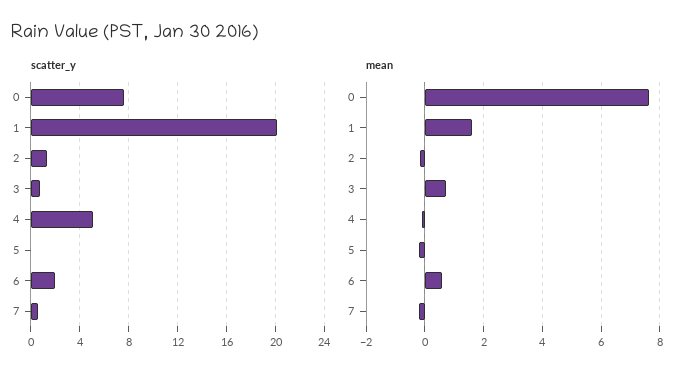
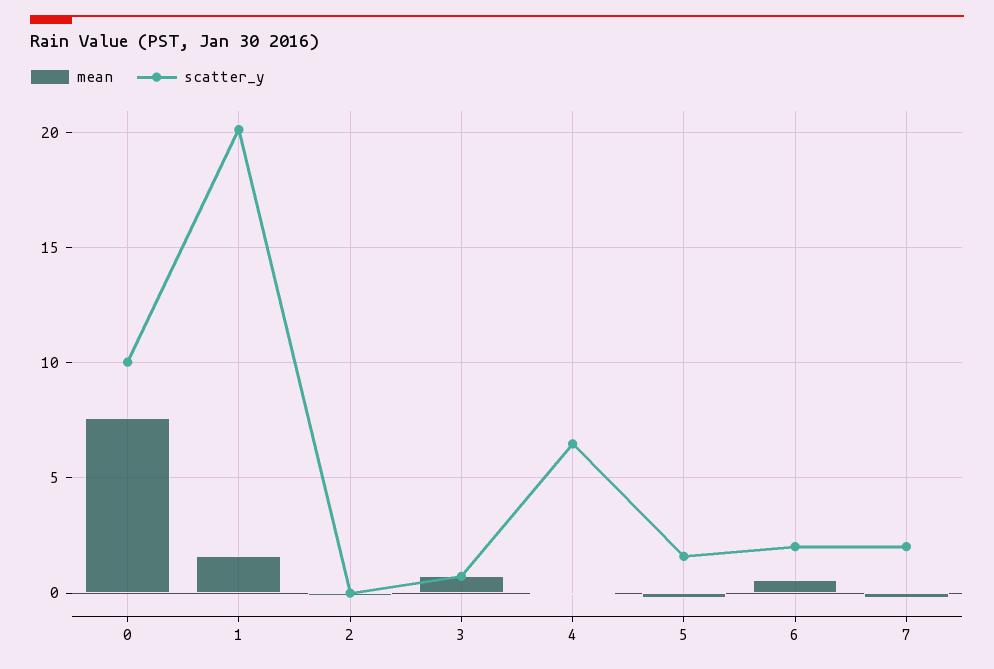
  {
    "scatter_y": {
-     "0": 7.5,
+     "0": 10,
      "1": 20,
-     "2": 1.5,
+     "2": 0,
      "3": 0.5,
-     "4": 5,
+     "4": 6.5,
-     "5": 0,
+     "5": 1.5,
      "6": 2,
-     "7": 0.5
+     "7": 2
    },
    "mean": {
      "0": 7.5,
      "1": 1.5,
      "2": -0.25,
      "3": 0.75,
      "4": 0,
      "5": -0.25,
      "6": 0.5,
      "7": -0.25
    }
  }

